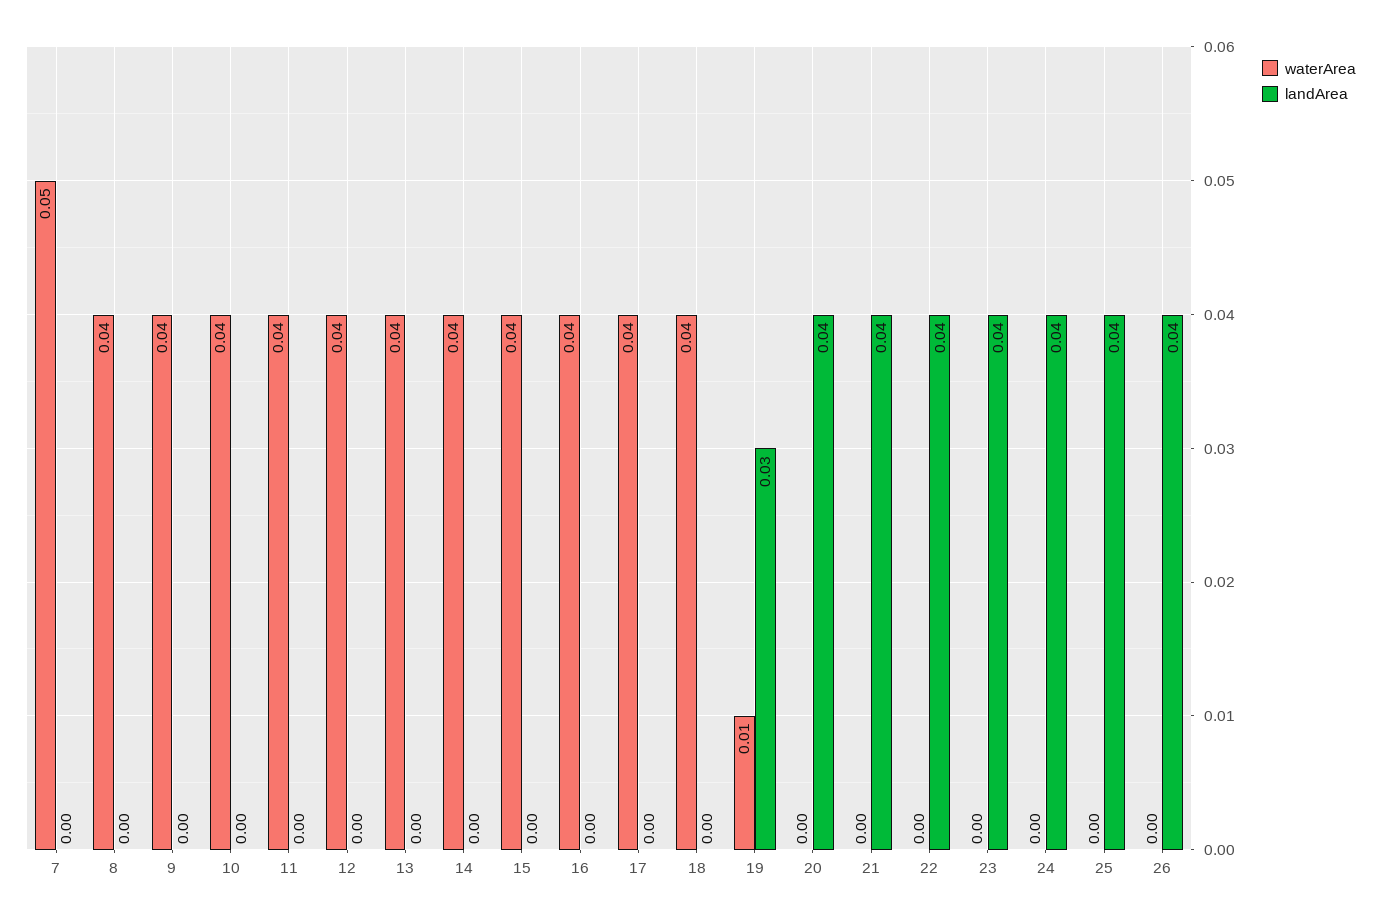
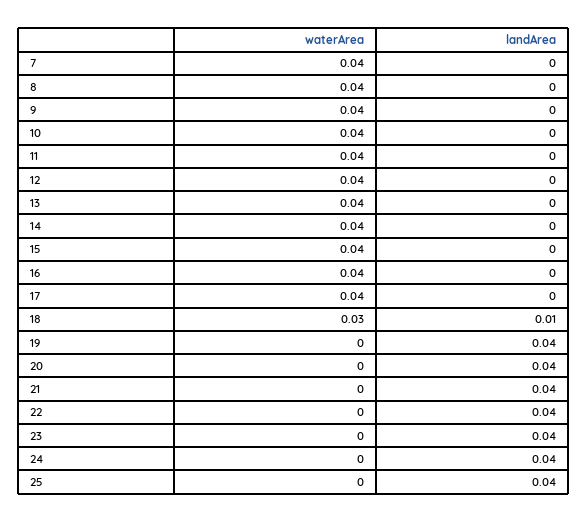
  {
    "waterArea": {
-     "7": 0.05,
+     "7": 0.04,
      "8": 0.04,
      "9": 0.04,
      "10": 0.04,
      "11": 0.04,
      "12": 0.04,
      "13": 0.04,
      "14": 0.04,
      "15": 0.04,
      "16": 0.04,
      "17": 0.04,
-     "18": 0.04,
+     "18": 0.03,
-     "19": 0.01,
+     "19": 0,
      "20": 0,
      "21": 0,
      "22": 0,
      "23": 0,
      "24": 0,
-     "25": 0,
+     "25": 0
-     "26": 0
    },
    "landArea": {
      "7": 0,
      "8": 0,
      "9": 0,
      "10": 0,
      "11": 0,
      "12": 0,
      "13": 0,
      "14": 0,
      "15": 0,
      "16": 0,
      "17": 0,
-     "18": 0,
+     "18": 0.01,
-     "19": 0.03,
+     "19": 0.04,
      "20": 0.04,
      "21": 0.04,
      "22": 0.04,
      "23": 0.04,
      "24": 0.04,
-     "25": 0.04,
+     "25": 0.04
-     "26": 0.04
    }
  }

